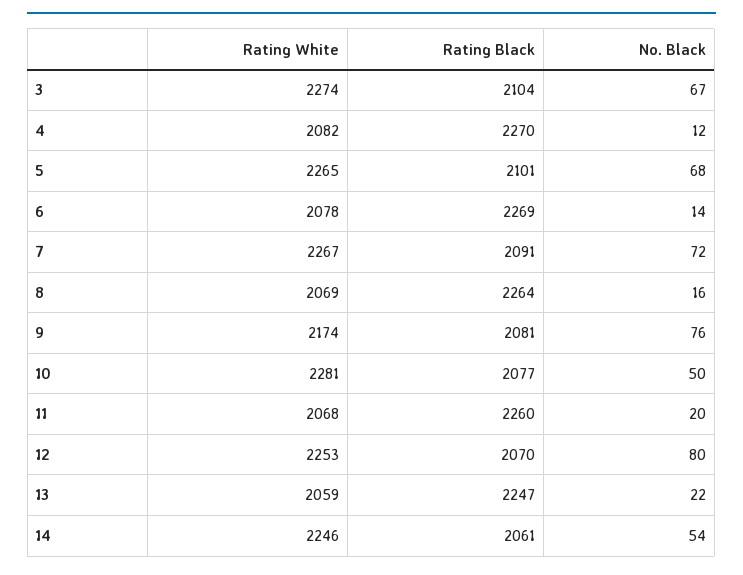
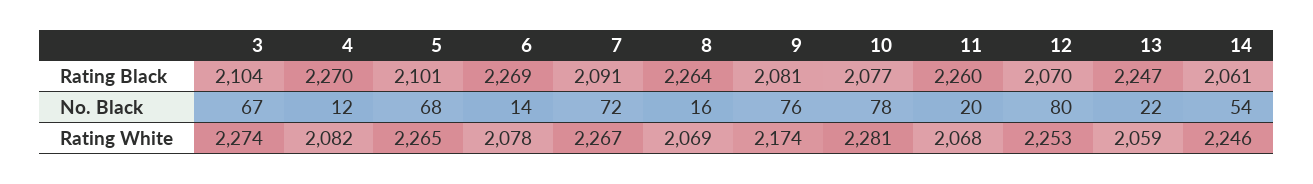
  {
    "Rating White": {
      "3": 2274,
      "4": 2082,
      "5": 2265,
      "6": 2078,
      "7": 2267,
      "8": 2069,
      "9": 2174,
      "10": 2281,
      "11": 2068,
      "12": 2253,
      "13": 2059,
      "14": 2246
    },
    "Rating Black": {
      "3": 2104,
      "4": 2270,
      "5": 2101,
      "6": 2269,
      "7": 2091,
      "8": 2264,
      "9": 2081,
      "10": 2077,
      "11": 2260,
      "12": 2070,
      "13": 2247,
      "14": 2061
    },
    "No. Black": {
      "3": 67,
      "4": 12,
      "5": 68,
      "6": 14,
      "7": 72,
      "8": 16,
      "9": 76,
-     "10": 50,
+     "10": 78,
      "11": 20,
      "12": 80,
      "13": 22,
      "14": 54
    }
  }

